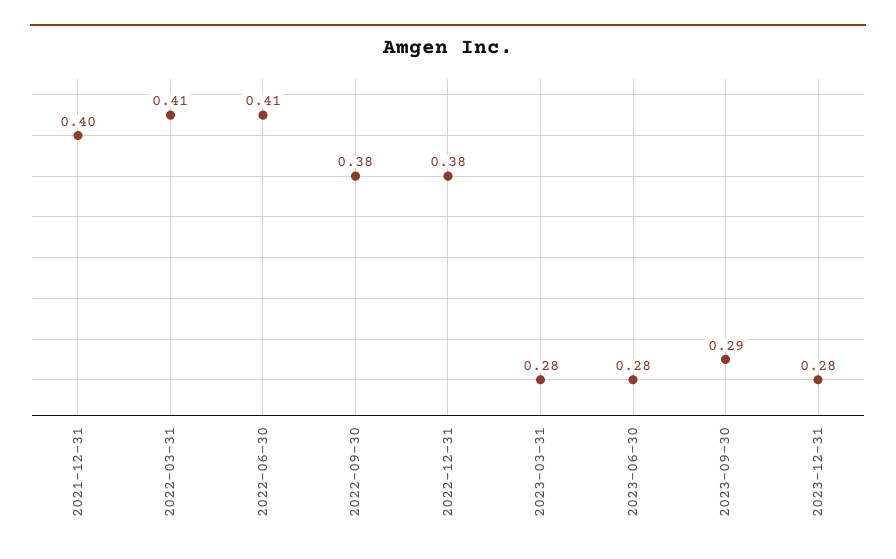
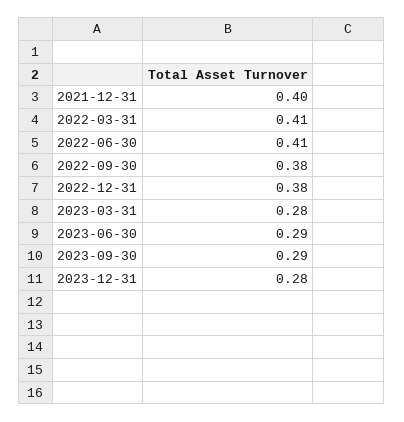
  {
    "2021-12-31": 0.4,
    "2022-03-31": 0.41,
    "2022-06-30": 0.41,
    "2022-09-30": 0.38,
    "2022-12-31": 0.38,
    "2023-03-31": 0.28,
-   "2023-06-30": 0.28,
+   "2023-06-30": 0.29,
    "2023-09-30": 0.29,
    "2023-12-31": 0.28
  }

